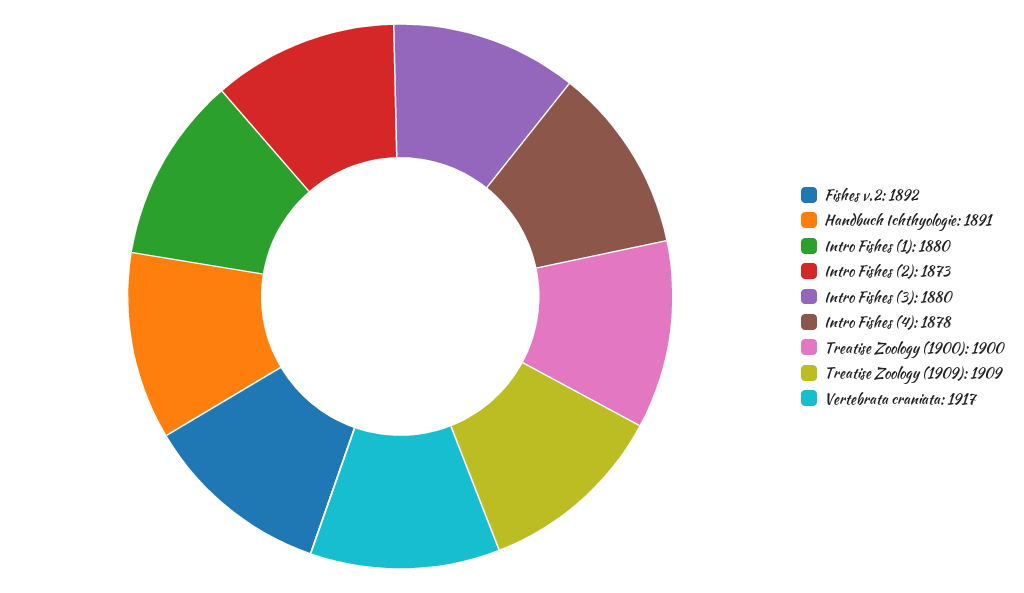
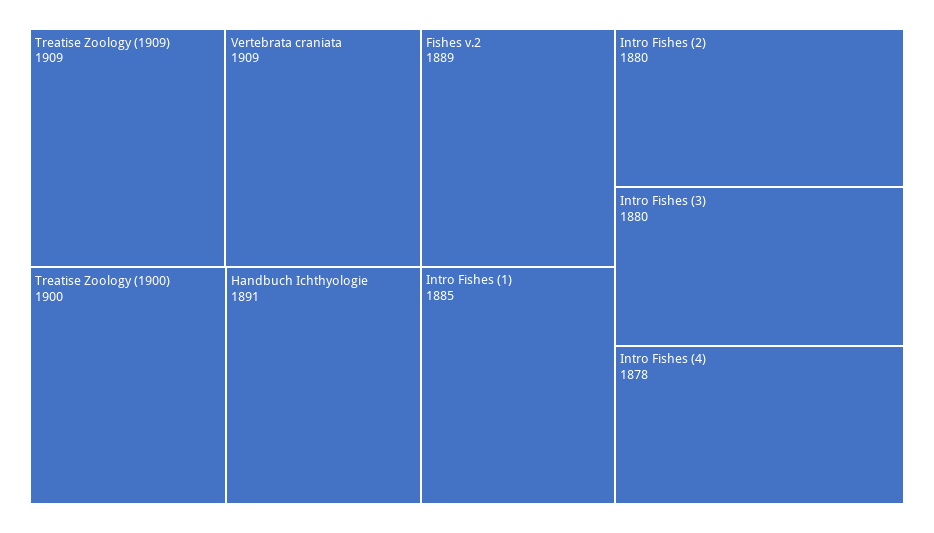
  {
-   "Fishes v.2": 1892,
+   "Fishes v.2": 1889,
    "Handbuch Ichthyologie": 1891,
-   "Intro Fishes (1)": 1880,
+   "Intro Fishes (1)": 1885,
-   "Intro Fishes (2)": 1873,
+   "Intro Fishes (2)": 1880,
    "Intro Fishes (3)": 1880,
    "Intro Fishes (4)": 1878,
    "Treatise Zoology (1900)": 1900,
    "Treatise Zoology (1909)": 1909,
-   "Vertebrata craniata": 1917
+   "Vertebrata craniata": 1909
  }

